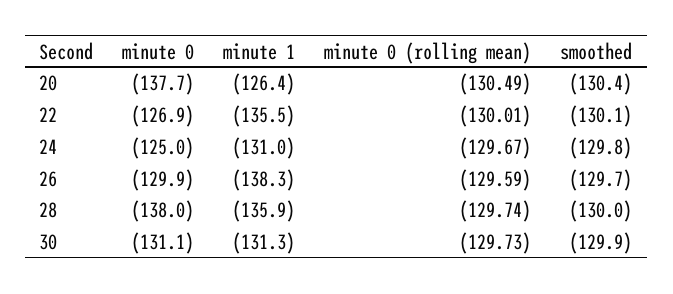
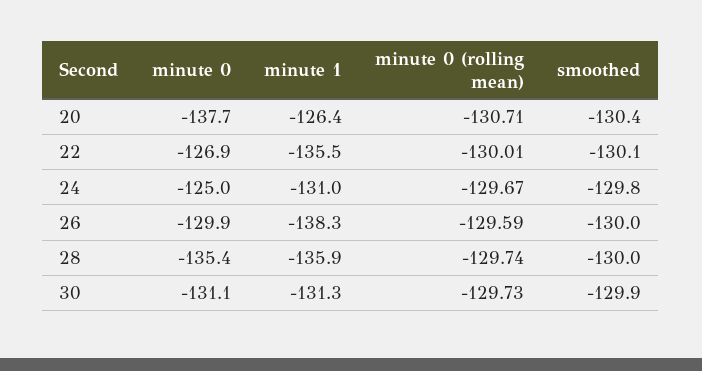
  {
    "minute 0": {
      "20": -137.7,
      "22": -126.9,
      "24": -125,
      "26": -129.9,
-     "28": -138,
+     "28": -135.4,
      "30": -131.1
    },
    "minute 1": {
      "20": -126.4,
      "22": -135.5,
      "24": -131,
      "26": -138.3,
      "28": -135.9,
      "30": -131.3
    },
    "minute 0 (rolling mean)": {
-     "20": -130.49,
+     "20": -130.71,
      "22": -130.01,
      "24": -129.67,
      "26": -129.59,
      "28": -129.74,
      "30": -129.73
    },
    "smoothed": {
      "20": -130.4,
      "22": -130.1,
      "24": -129.8,
-     "26": -129.7,
+     "26": -130,
      "28": -130,
      "30": -129.9
    }
  }

